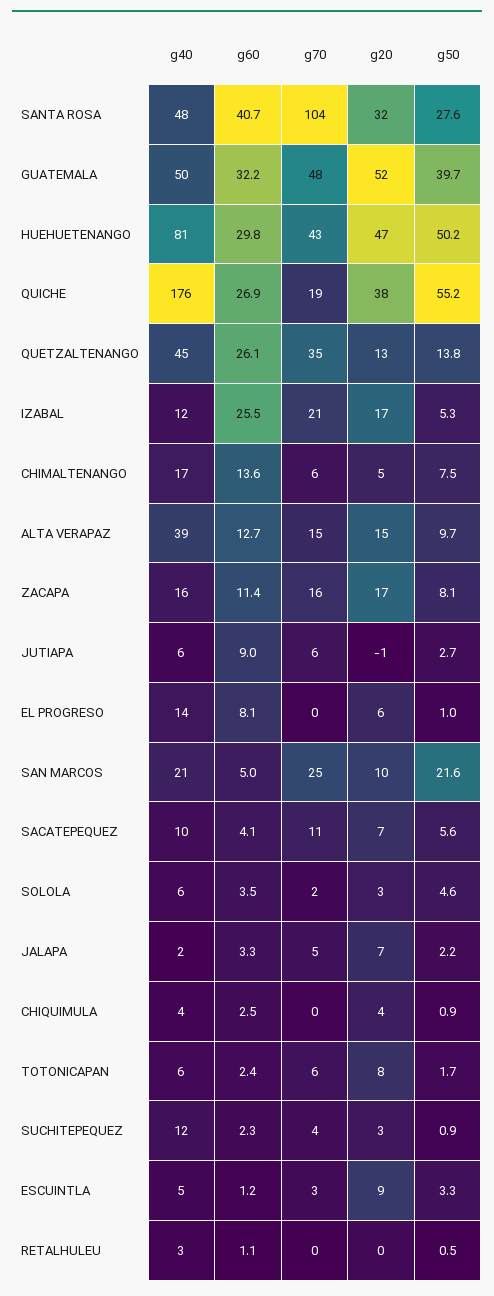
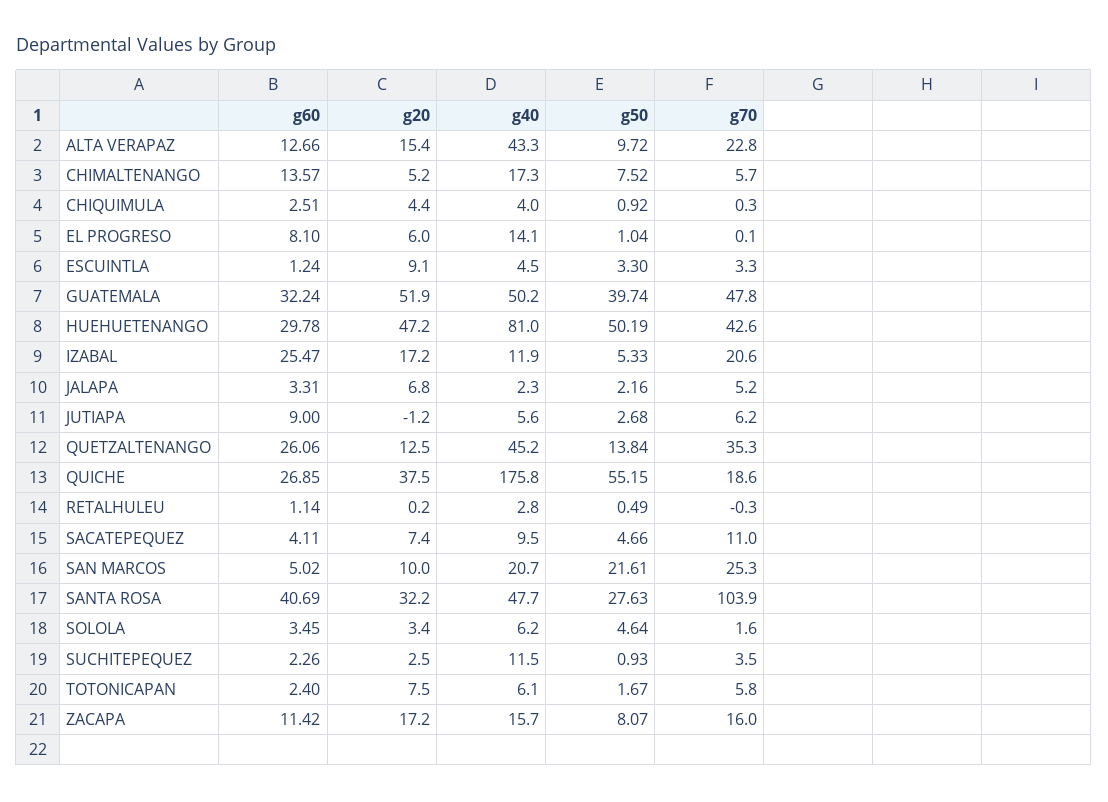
  {
    "g40": {
      "SANTA ROSA": 47.7,
      "GUATEMALA": 50.2,
      "HUEHUETENANGO": 81,
      "QUICHE": 175.8,
      "QUETZALTENANGO": 45.2,
      "IZABAL": 11.9,
      "CHIMALTENANGO": 17.3,
-     "ALTA VERAPAZ": 39,
+     "ALTA VERAPAZ": 43.3,
      "ZACAPA": 15.7,
      "JUTIAPA": 5.6,
      "EL PROGRESO": 14.1,
      "SAN MARCOS": 20.7,
      "SACATEPEQUEZ": 9.5,
      "SOLOLA": 6.2,
      "JALAPA": 2.3,
      "CHIQUIMULA": 4,
      "TOTONICAPAN": 6.1,
      "SUCHITEPEQUEZ": 11.5,
      "ESCUINTLA": 4.5,
      "RETALHULEU": 2.8
    },
    "g60": {
      "SANTA ROSA": 40.69,
      "GUATEMALA": 32.24,
      "HUEHUETENANGO": 29.78,
      "QUICHE": 26.85,
      "QUETZALTENANGO": 26.06,
      "IZABAL": 25.47,
      "CHIMALTENANGO": 13.57,
      "ALTA VERAPAZ": 12.66,
      "ZACAPA": 11.42,
      "JUTIAPA": 9,
      "EL PROGRESO": 8.1,
      "SAN MARCOS": 5.02,
      "SACATEPEQUEZ": 4.11,
      "SOLOLA": 3.45,
      "JALAPA": 3.31,
      "CHIQUIMULA": 2.51,
      "TOTONICAPAN": 2.4,
      "SUCHITEPEQUEZ": 2.26,
      "ESCUINTLA": 1.24,
      "RETALHULEU": 1.14
    },
    "g70": {
      "SANTA ROSA": 103.9,
      "GUATEMALA": 47.8,
      "HUEHUETENANGO": 42.6,
      "QUICHE": 18.6,
      "QUETZALTENANGO": 35.3,
      "IZABAL": 20.6,
      "CHIMALTENANGO": 5.7,
-     "ALTA VERAPAZ": 15,
+     "ALTA VERAPAZ": 22.8,
      "ZACAPA": 16,
      "JUTIAPA": 6.2,
      "EL PROGRESO": 0.1,
      "SAN MARCOS": 25.3,
      "SACATEPEQUEZ": 11,
      "SOLOLA": 1.6,
      "JALAPA": 5.2,
      "CHIQUIMULA": 0.3,
      "TOTONICAPAN": 5.8,
      "SUCHITEPEQUEZ": 3.5,
      "ESCUINTLA": 3.3,
      "RETALHULEU": -0.3
    },
    "g20": {
      "SANTA ROSA": 32.2,
      "GUATEMALA": 51.9,
      "HUEHUETENANGO": 47.2,
      "QUICHE": 37.5,
      "QUETZALTENANGO": 12.5,
      "IZABAL": 17.2,
      "CHIMALTENANGO": 5.2,
      "ALTA VERAPAZ": 15.4,
      "ZACAPA": 17.2,
      "JUTIAPA": -1.2,
      "EL PROGRESO": 6,
      "SAN MARCOS": 10,
      "SACATEPEQUEZ": 7.4,
      "SOLOLA": 3.4,
      "JALAPA": 6.8,
      "CHIQUIMULA": 4.4,
      "TOTONICAPAN": 7.5,
      "SUCHITEPEQUEZ": 2.5,
      "ESCUINTLA": 9.1,
      "RETALHULEU": 0.2
    },
    "g50": {
      "SANTA ROSA": 27.63,
      "GUATEMALA": 39.74,
      "HUEHUETENANGO": 50.19,
      "QUICHE": 55.15,
      "QUETZALTENANGO": 13.84,
      "IZABAL": 5.33,
      "CHIMALTENANGO": 7.52,
      "ALTA VERAPAZ": 9.72,
      "ZACAPA": 8.07,
      "JUTIAPA": 2.68,
      "EL PROGRESO": 1.04,
      "SAN MARCOS": 21.61,
-     "SACATEPEQUEZ": 5.6,
+     "SACATEPEQUEZ": 4.66,
      "SOLOLA": 4.64,
      "JALAPA": 2.16,
      "CHIQUIMULA": 0.92,
      "TOTONICAPAN": 1.67,
      "SUCHITEPEQUEZ": 0.93,
      "ESCUINTLA": 3.3,
      "RETALHULEU": 0.49
    }
  }

